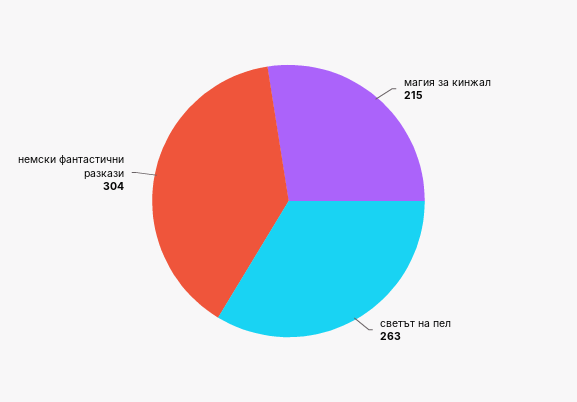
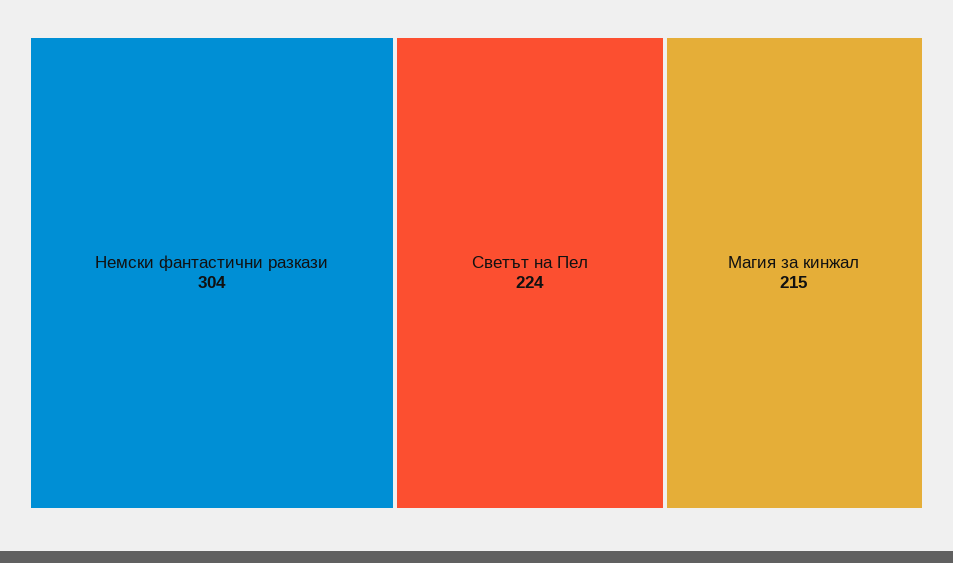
  {
    "магия за кинжал": 215,
-   "светът на пел": 263,
+   "светът на пел": 224,
    "немски фантастични разкази": 304
  }

